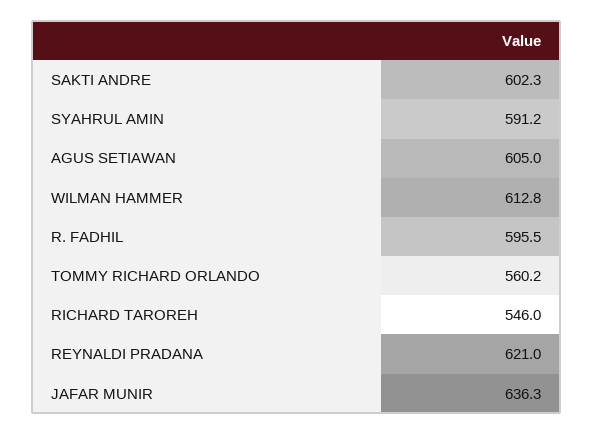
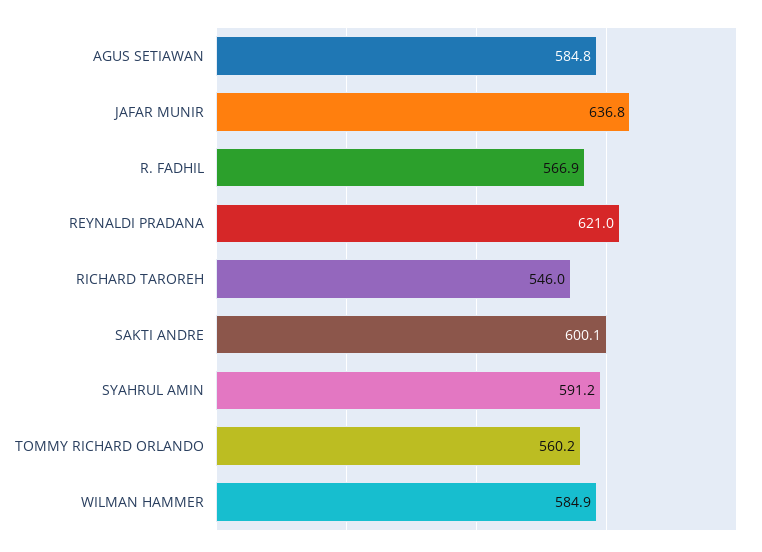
  {
-   "SAKTI ANDRE": 602.3,
+   "SAKTI ANDRE": 600.1,
    "SYAHRUL AMIN": 591.2,
-   "AGUS SETIAWAN": 605,
+   "AGUS SETIAWAN": 584.8,
-   "WILMAN HAMMER": 612.8,
+   "WILMAN HAMMER": 584.9,
-   "R. FADHIL": 595.5,
+   "R. FADHIL": 566.9,
    "TOMMY RICHARD ORLANDO": 560.2,
    "RICHARD TAROREH": 546,
    "REYNALDI PRADANA": 621,
-   "JAFAR MUNIR": 636.3
+   "JAFAR MUNIR": 636.8
  }

